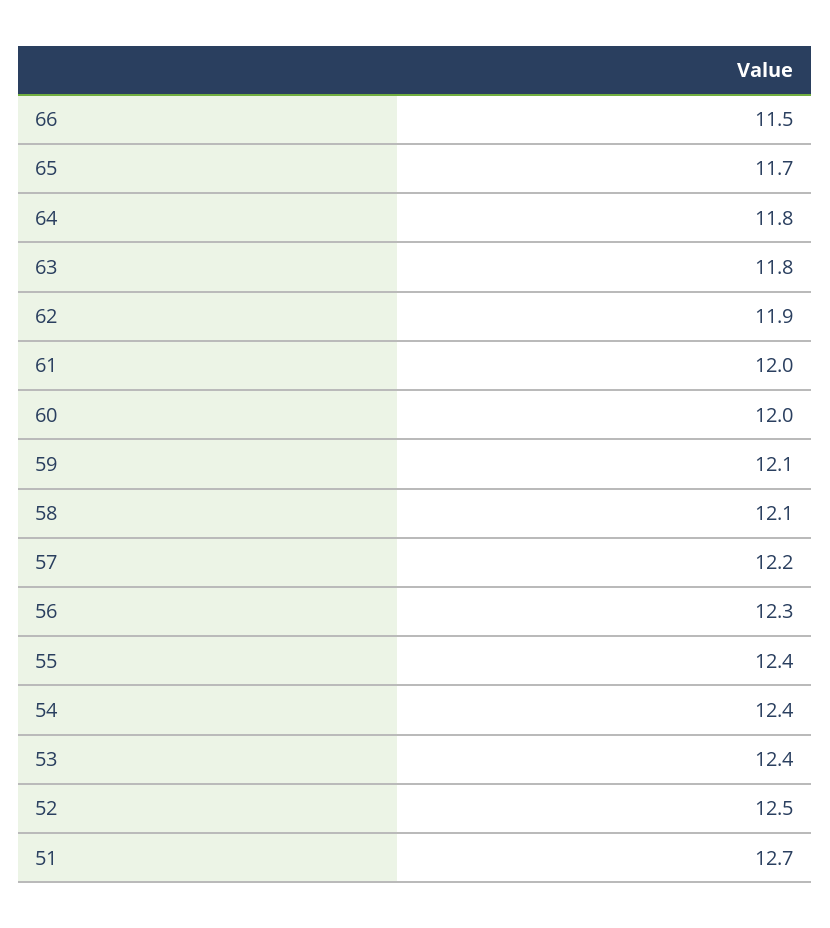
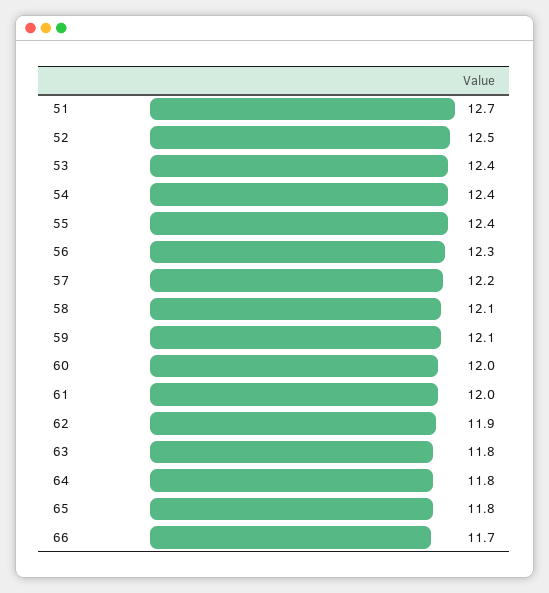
  {
-   "66": 11.5,
+   "66": 11.7,
-   "65": 11.7,
+   "65": 11.8,
    "64": 11.8,
    "63": 11.8,
    "62": 11.9,
    "61": 12,
    "60": 12,
    "59": 12.1,
    "58": 12.1,
    "57": 12.2,
    "56": 12.3,
    "55": 12.4,
    "54": 12.4,
    "53": 12.4,
    "52": 12.5,
    "51": 12.7
  }

